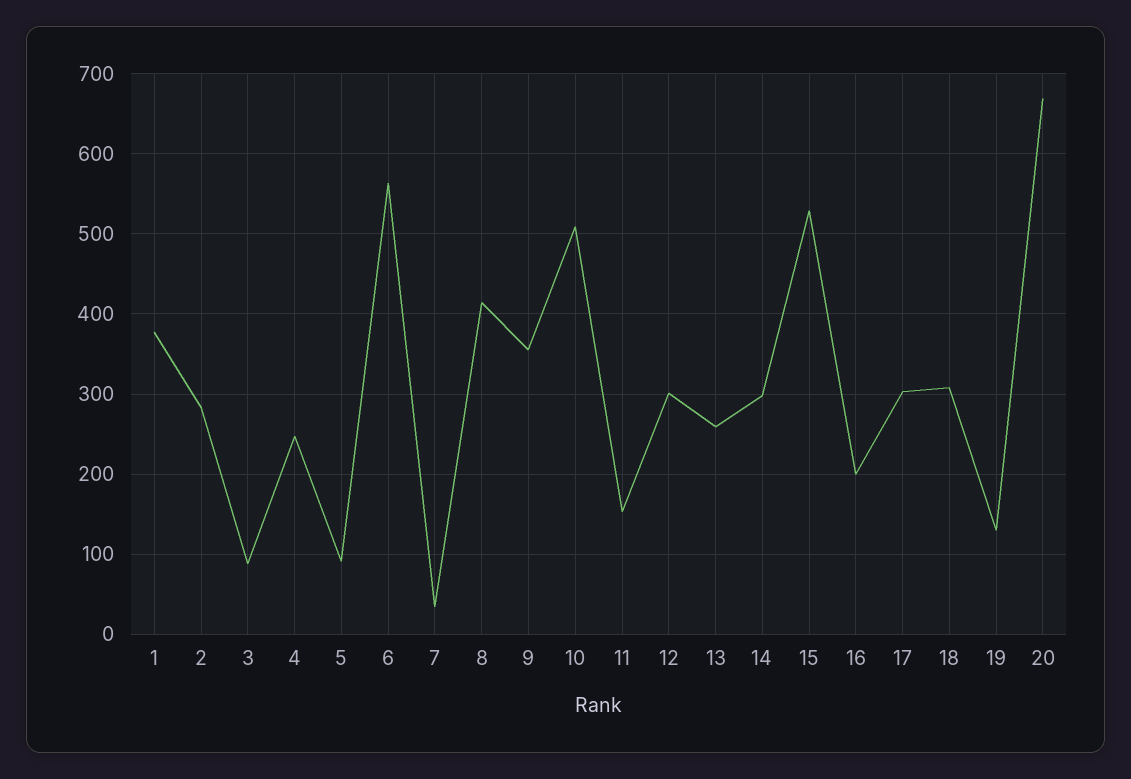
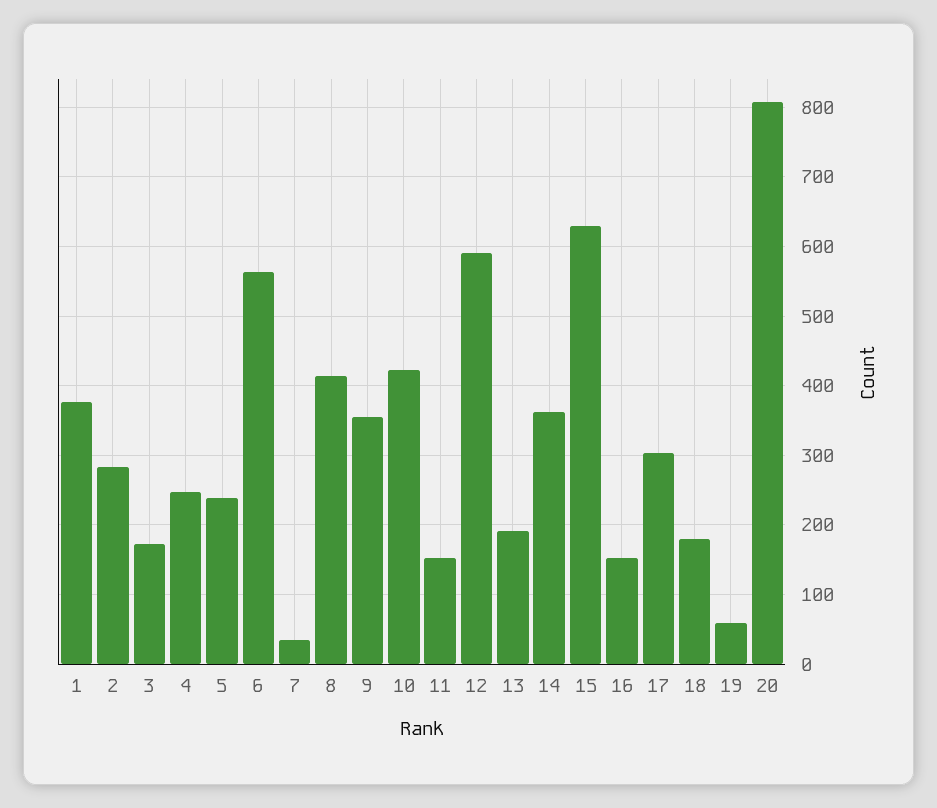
  {
    "1": 380,
    "2": 280,
-   "3": 90,
+   "3": 170,
    "4": 250,
-   "5": 90,
+   "5": 240,
    "6": 560,
    "7": 30,
    "8": 410,
    "9": 360,
-   "10": 510,
+   "10": 420,
    "11": 150,
-   "12": 300,
+   "12": 590,
-   "13": 260,
+   "13": 190,
-   "14": 300,
+   "14": 360,
-   "15": 530,
+   "15": 630,
-   "16": 200,
+   "16": 150,
    "17": 300,
-   "18": 310,
+   "18": 180,
-   "19": 130,
+   "19": 60,
-   "20": 670
+   "20": 810
  }

